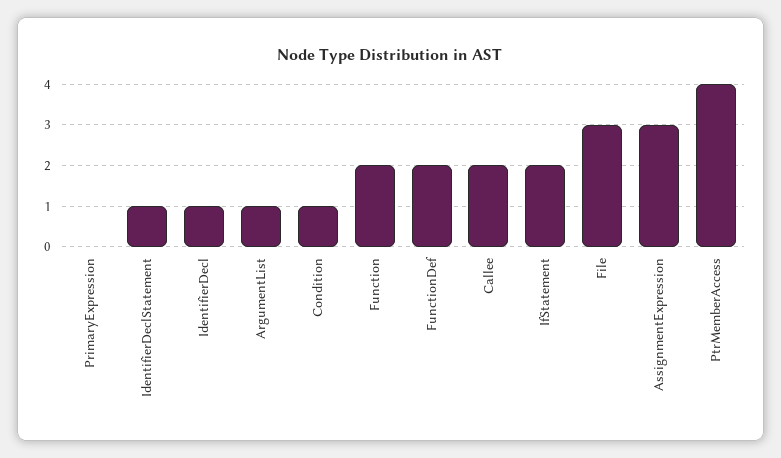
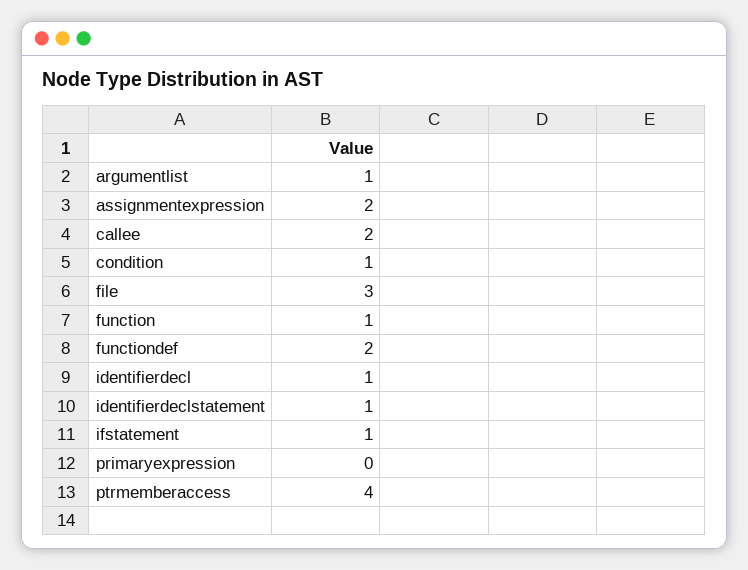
  {
    "PrimaryExpression": 0,
    "IdentifierDeclStatement": 1,
    "IdentifierDecl": 1,
    "ArgumentList": 1,
    "Condition": 1,
-   "Function": 2,
+   "Function": 1,
    "FunctionDef": 2,
    "Callee": 2,
-   "IfStatement": 2,
+   "IfStatement": 1,
    "File": 3,
-   "AssignmentExpression": 3,
+   "AssignmentExpression": 2,
    "PtrMemberAccess": 4
  }

